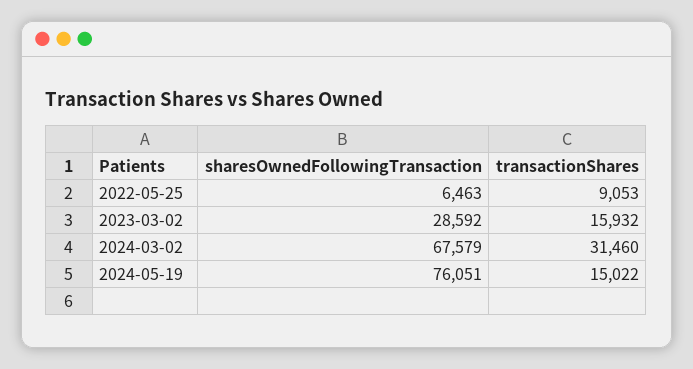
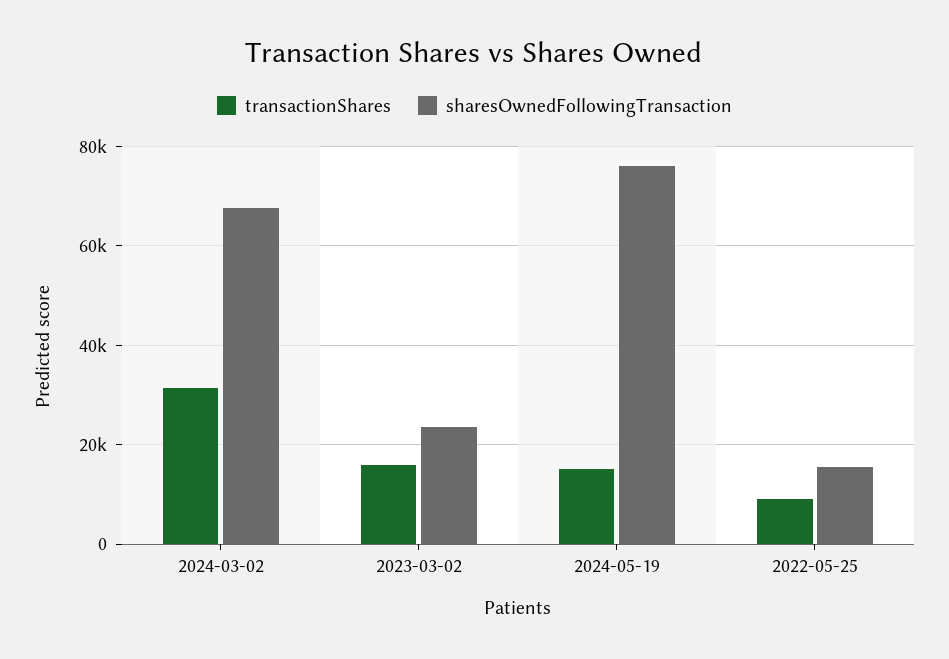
  {
    "sharesOwnedFollowingTransaction": {
-     "2022-05-25": 6463,
+     "2022-05-25": 16000,
-     "2023-03-02": 28592,
+     "2023-03-02": 24000,
      "2024-03-02": 67579,
      "2024-05-19": 76051
    },
    "transactionShares": {
      "2022-05-25": 9053,
      "2023-03-02": 15932,
      "2024-03-02": 31460,
      "2024-05-19": 15022
    }
  }

